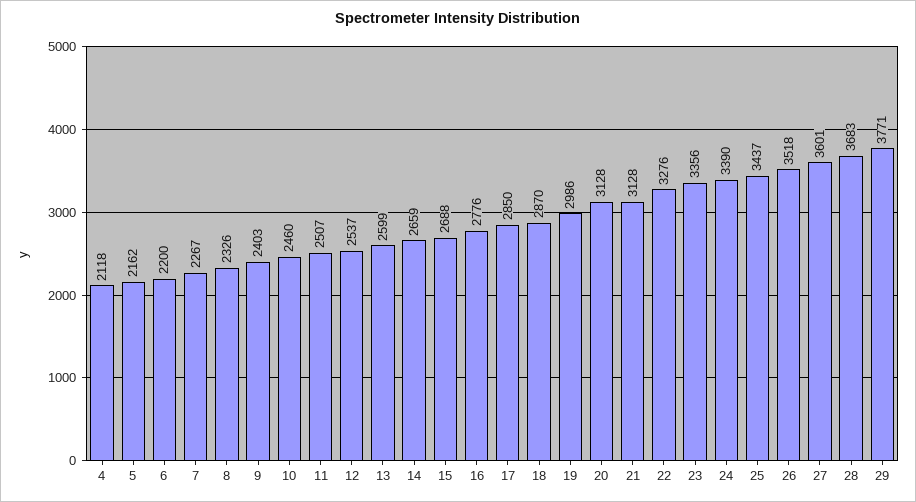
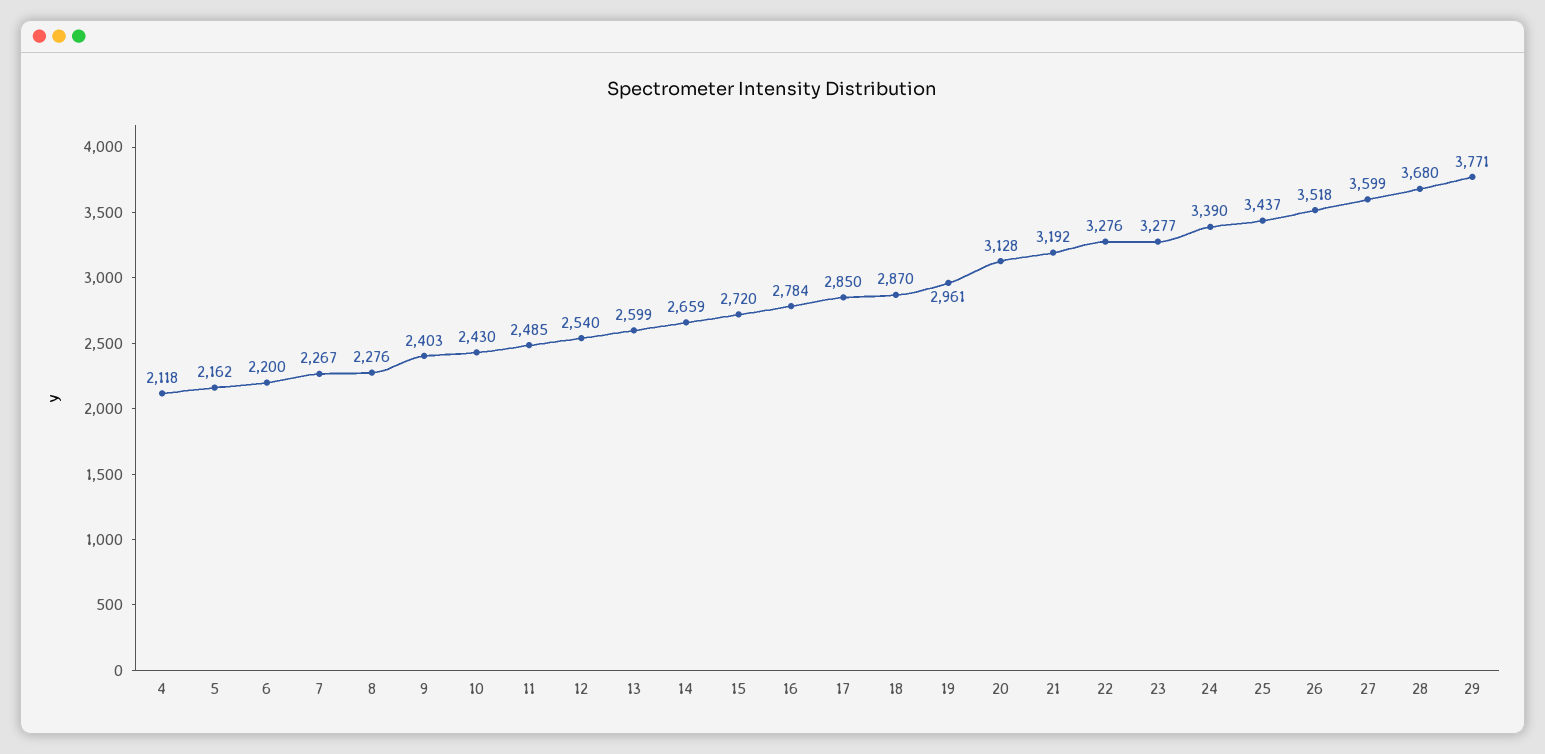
  {
    "4": 2118,
    "5": 2162,
    "6": 2200,
    "7": 2267,
-   "8": 2326,
+   "8": 2276,
    "9": 2403,
-   "10": 2460,
+   "10": 2430,
-   "11": 2507,
+   "11": 2485,
-   "12": 2537,
+   "12": 2540,
    "13": 2599,
    "14": 2659,
-   "15": 2688,
+   "15": 2720,
-   "16": 2776,
+   "16": 2784,
    "17": 2850,
    "18": 2870,
-   "19": 2986,
+   "19": 2961,
    "20": 3128,
-   "21": 3128,
+   "21": 3192,
    "22": 3276,
-   "23": 3356,
+   "23": 3277,
    "24": 3390,
    "25": 3437,
    "26": 3518,
-   "27": 3601,
+   "27": 3599,
-   "28": 3683,
+   "28": 3680,
    "29": 3771
  }

